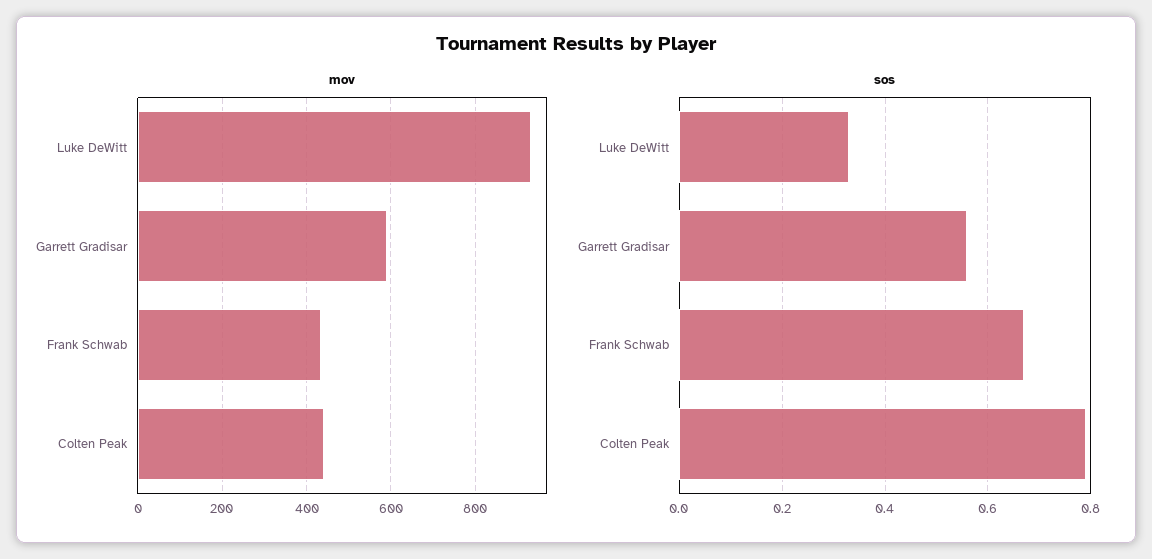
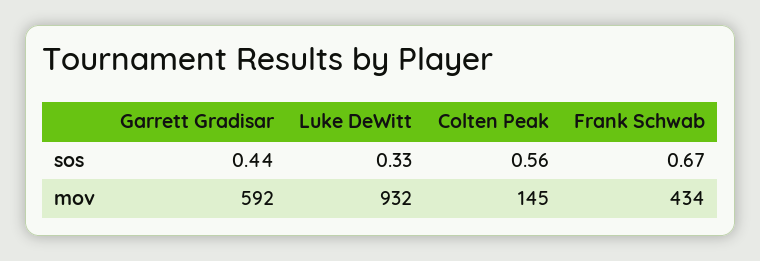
  {
    "mov": {
      "Luke DeWitt": 932,
      "Garrett Gradisar": 592,
      "Frank Schwab": 434,
-     "Colten Peak": 440
+     "Colten Peak": 145
    },
    "sos": {
      "Luke DeWitt": 0.33,
-     "Garrett Gradisar": 0.55,
+     "Garrett Gradisar": 0.44,
      "Frank Schwab": 0.67,
-     "Colten Peak": 0.8
+     "Colten Peak": 0.56
    }
  }

